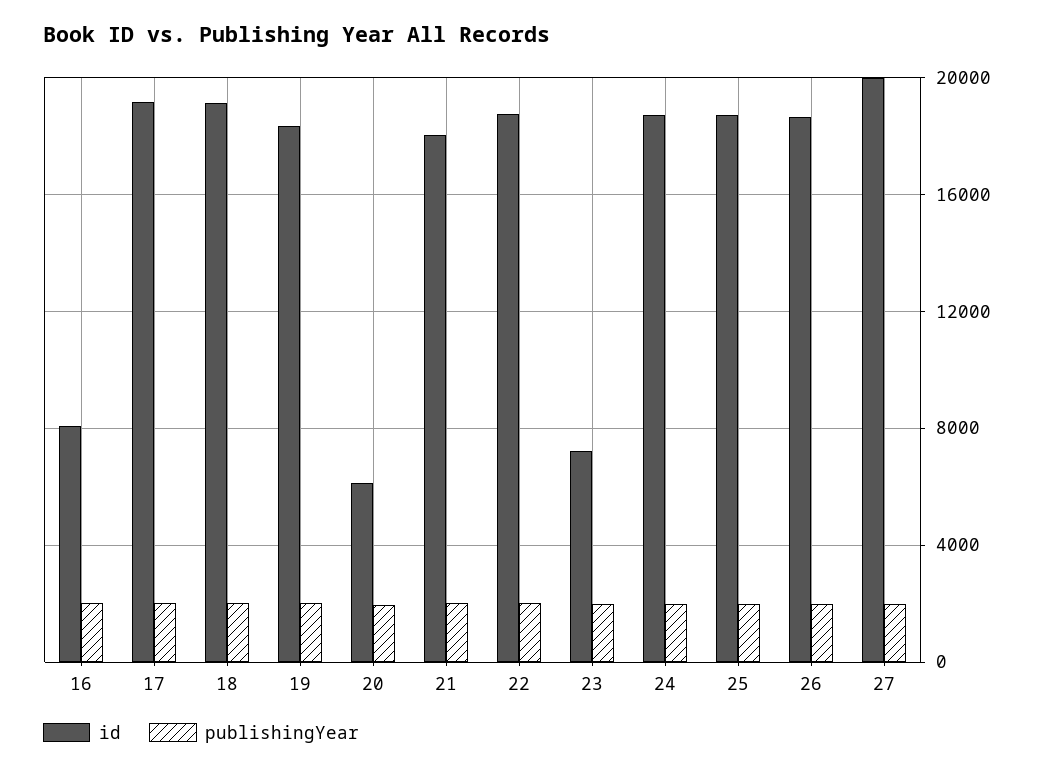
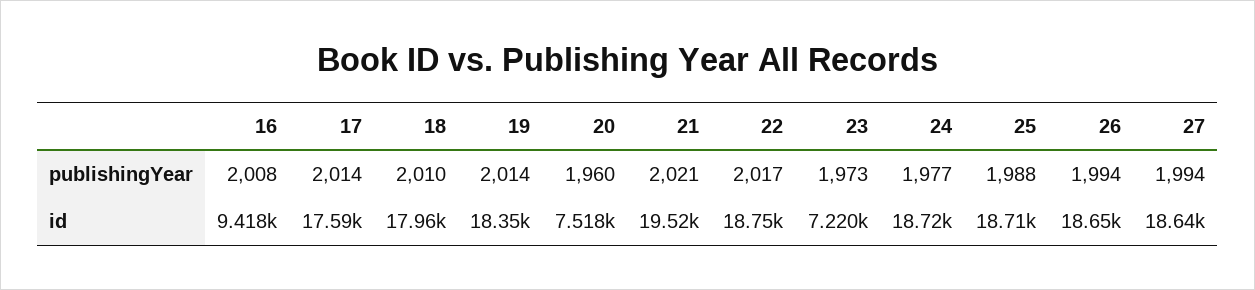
  {
    "id": {
-     "16": 8000,
+     "16": 9418,
-     "17": 19000,
+     "17": 17590,
-     "18": 19000,
+     "18": 17960,
      "19": 18350,
-     "20": 6000,
+     "20": 7518,
-     "21": 18000,
+     "21": 19520,
      "22": 18750,
      "23": 7220,
      "24": 18720,
      "25": 18710,
      "26": 18650,
-     "27": 20000
+     "27": 18640
    },
    "publishingYear": {
      "16": 2008,
      "17": 2014,
      "18": 2010,
      "19": 2014,
      "20": 1960,
      "21": 2021,
      "22": 2017,
      "23": 1973,
      "24": 1977,
      "25": 1988,
      "26": 1994,
      "27": 1994
    }
  }

